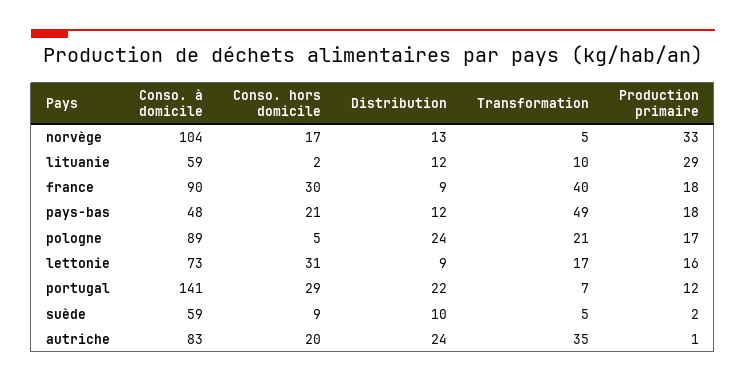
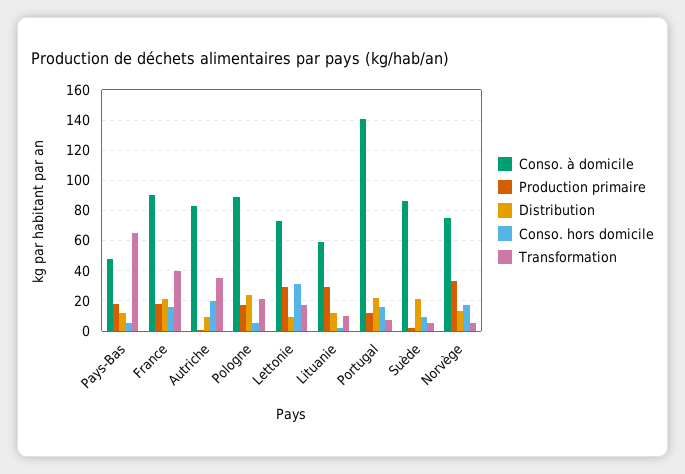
  {
    "Conso. à domicile": {
-     "norvège": 104,
+     "norvège": 75,
      "lituanie": 59,
      "france": 90,
      "pays-bas": 48,
      "pologne": 89,
      "lettonie": 73,
      "portugal": 141,
-     "suède": 59,
+     "suède": 85,
      "autriche": 83
    },
    "Conso. hors domicile": {
      "norvège": 17,
      "lituanie": 2,
-     "france": 30,
+     "france": 15,
-     "pays-bas": 21,
+     "pays-bas": 5,
      "pologne": 5,
      "lettonie": 31,
-     "portugal": 29,
+     "portugal": 15,
      "suède": 9,
      "autriche": 20
    },
    "Distribution": {
      "norvège": 13,
      "lituanie": 12,
-     "france": 9,
+     "france": 20,
      "pays-bas": 12,
      "pologne": 24,
      "lettonie": 9,
      "portugal": 22,
-     "suède": 10,
+     "suède": 20,
-     "autriche": 24
+     "autriche": 10
    },
    "Transformation": {
      "norvège": 5,
      "lituanie": 10,
      "france": 40,
-     "pays-bas": 49,
+     "pays-bas": 65,
      "pologne": 21,
      "lettonie": 17,
      "portugal": 7,
      "suède": 5,
      "autriche": 35
    },
    "Production primaire": {
      "norvège": 33,
      "lituanie": 29,
      "france": 18,
      "pays-bas": 18,
      "pologne": 17,
-     "lettonie": 16,
+     "lettonie": 30,
      "portugal": 12,
      "suède": 2,
      "autriche": 1
    }
  }

